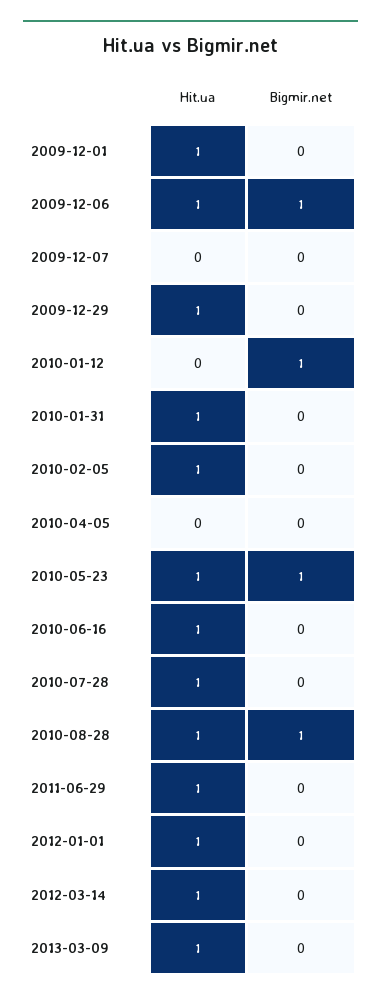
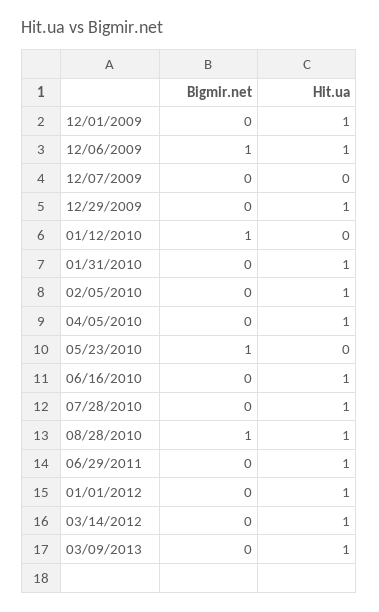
  {
    "Hit.ua": {
      "2009-12-01": 1,
      "2009-12-06": 1,
      "2009-12-07": 0,
      "2009-12-29": 1,
      "2010-01-12": 0,
      "2010-01-31": 1,
      "2010-02-05": 1,
-     "2010-04-05": 0,
+     "2010-04-05": 1,
-     "2010-05-23": 1,
+     "2010-05-23": 0,
      "2010-06-16": 1,
      "2010-07-28": 1,
      "2010-08-28": 1,
      "2011-06-29": 1,
      "2012-01-01": 1,
      "2012-03-14": 1,
      "2013-03-09": 1
    },
    "Bigmir.net": {
      "2009-12-01": 0,
      "2009-12-06": 1,
      "2009-12-07": 0,
      "2009-12-29": 0,
      "2010-01-12": 1,
      "2010-01-31": 0,
      "2010-02-05": 0,
      "2010-04-05": 0,
      "2010-05-23": 1,
      "2010-06-16": 0,
      "2010-07-28": 0,
      "2010-08-28": 1,
      "2011-06-29": 0,
      "2012-01-01": 0,
      "2012-03-14": 0,
      "2013-03-09": 0
    }
  }

